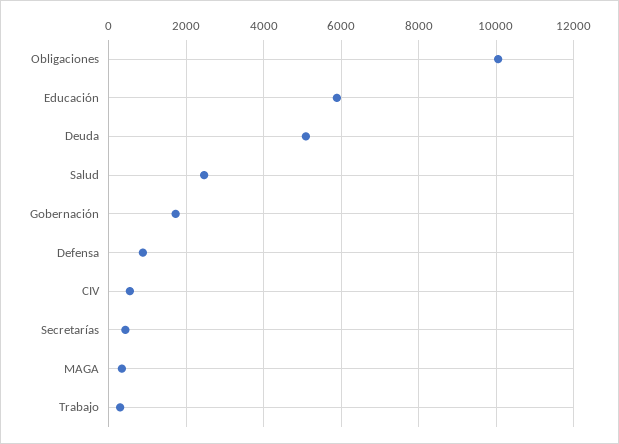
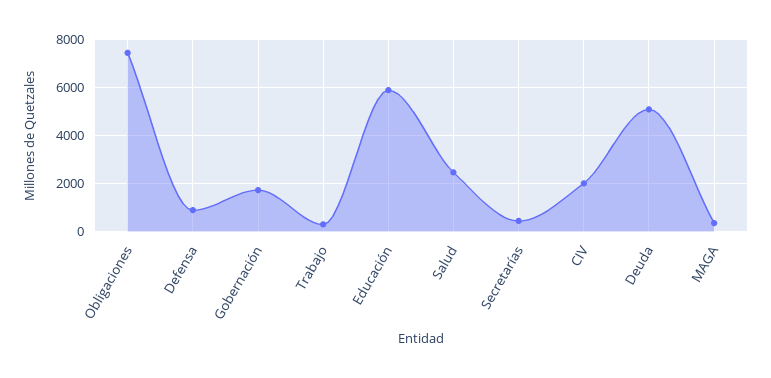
  {
-   "Obligaciones": 10000,
+   "Obligaciones": 7500,
    "Educación": 5800,
    "Deuda": 5000,
    "Salud": 2400,
    "Gobernación": 1800,
    "Defensa": 800,
-   "CIV": 600,
+   "CIV": 2000,
    "Secretarías": 400,
    "MAGA": 400,
    "Trabajo": 200
  }

